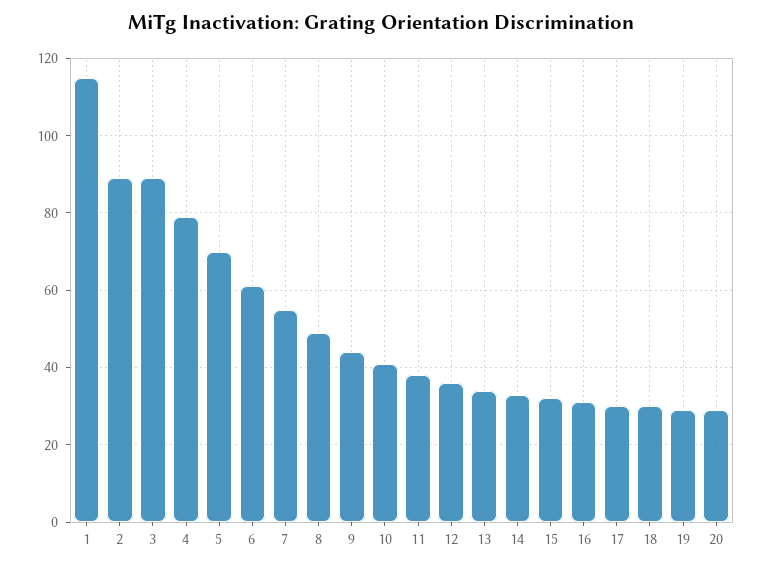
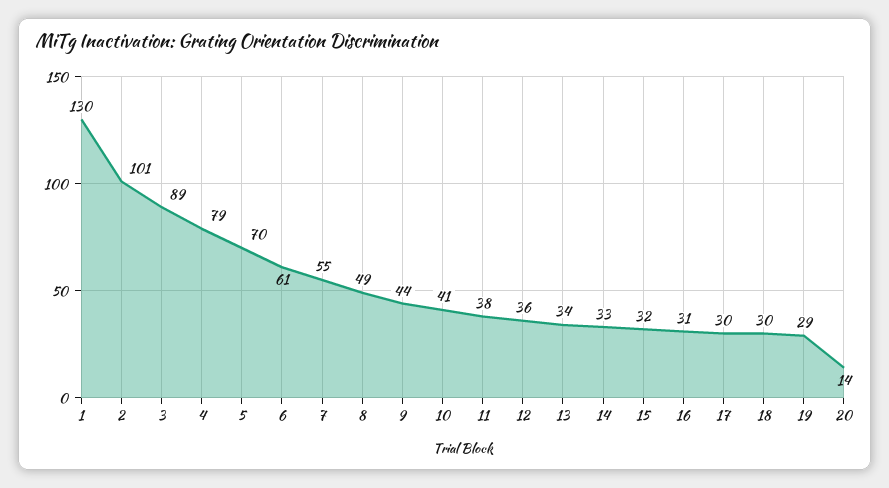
  {
-   "1": 115,
+   "1": 130,
-   "2": 90,
+   "2": 101,
    "3": 89,
    "4": 79,
    "5": 70,
    "6": 61,
    "7": 55,
    "8": 49,
    "9": 44,
    "10": 41,
    "11": 38,
    "12": 36,
    "13": 34,
    "14": 33,
    "15": 32,
    "16": 31,
    "17": 30,
    "18": 30,
    "19": 29,
-   "20": 30
+   "20": 14
  }

